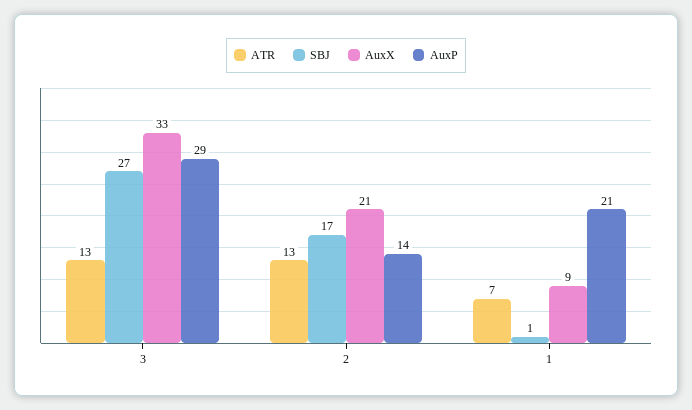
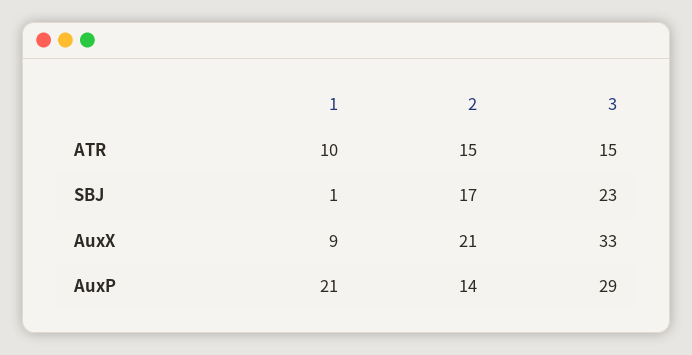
  {
    "ATR": {
-     "3": 13,
+     "3": 15,
-     "2": 13,
+     "2": 15,
-     "1": 7
+     "1": 10
    },
    "SBJ": {
-     "3": 27,
+     "3": 23,
      "2": 17,
      "1": 1
    },
    "AuxX": {
      "3": 33,
      "2": 21,
      "1": 9
    },
    "AuxP": {
      "3": 29,
      "2": 14,
      "1": 21
    }
  }

